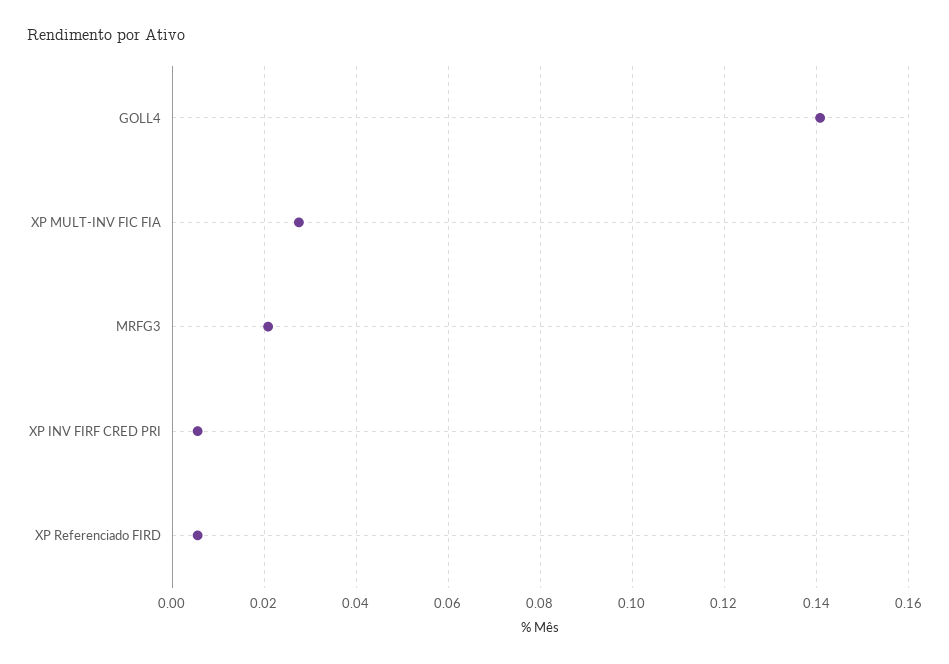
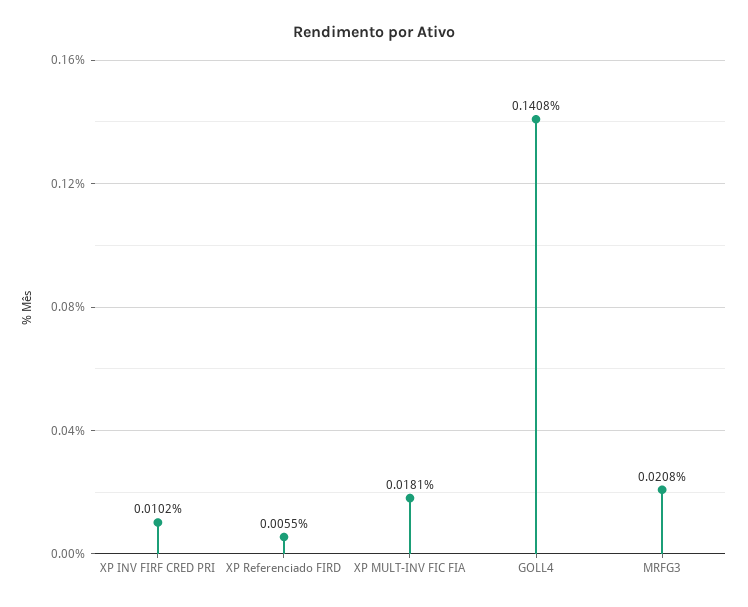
  {
    "GOLL4": 0.1408,
-   "XP MULT-INV FIC FIA": 0.028,
+   "XP MULT-INV FIC FIA": 0.0181,
    "MRFG3": 0.0208,
-   "XP INV FIRF CRED PRI": 0.006,
+   "XP INV FIRF CRED PRI": 0.0102,
    "XP Referenciado FIRD": 0.0055
  }

